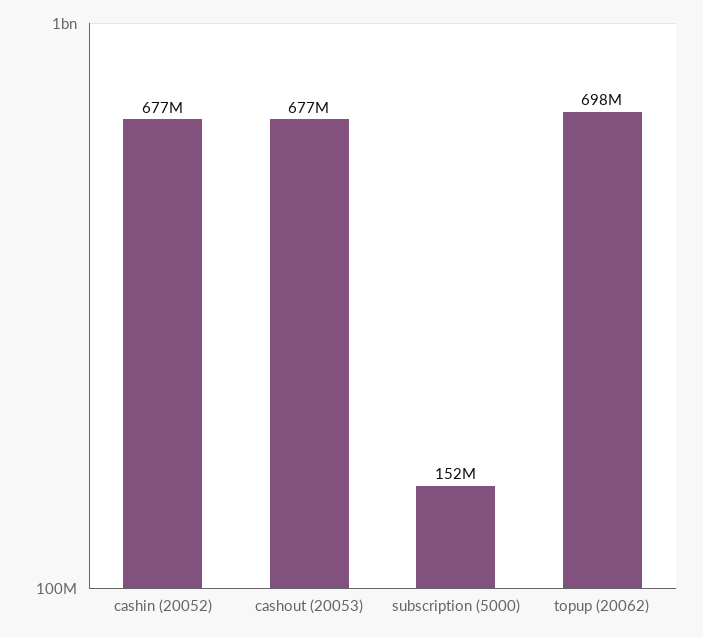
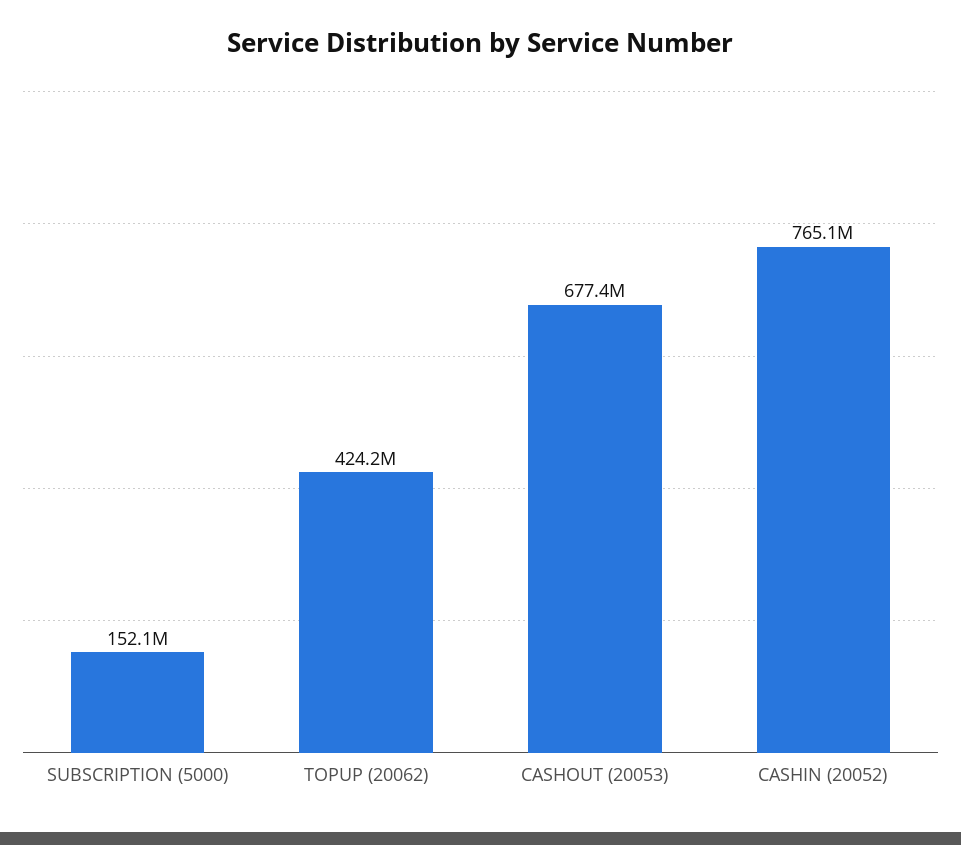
  {
-   "cashin (20052)": 677000000,
+   "cashin (20052)": 765100000,
    "cashout (20053)": 677400000,
    "subscription (5000)": 152100000,
-   "topup (20062)": 698000000
+   "topup (20062)": 424200000
  }

